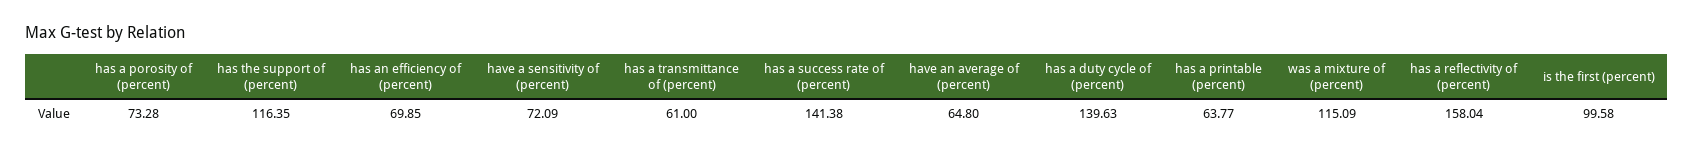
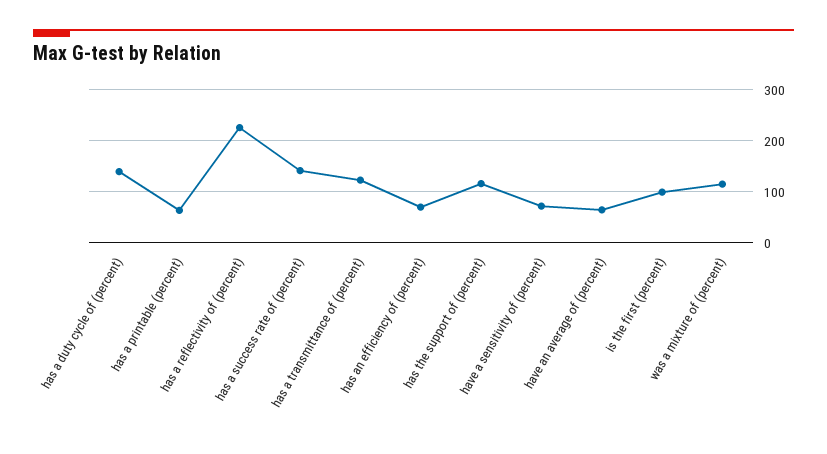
  {
-   "has a porosity of (percent)": 73.28,
    "has the support of (percent)": 116.35,
    "has an efficiency of (percent)": 69.85,
    "have a sensitivity of (percent)": 72.09,
-   "has a transmittance of (percent)": 61,
+   "has a transmittance of (percent)": 120,
    "has a success rate of (percent)": 141.38,
    "have an average of (percent)": 64.8,
    "has a duty cycle of (percent)": 139.63,
    "has a printable (percent)": 63.77,
    "was a mixture of (percent)": 115.09,
-   "has a reflectivity of (percent)": 158.04,
+   "has a reflectivity of (percent)": 220,
    "is the first (percent)": 99.58
  }

